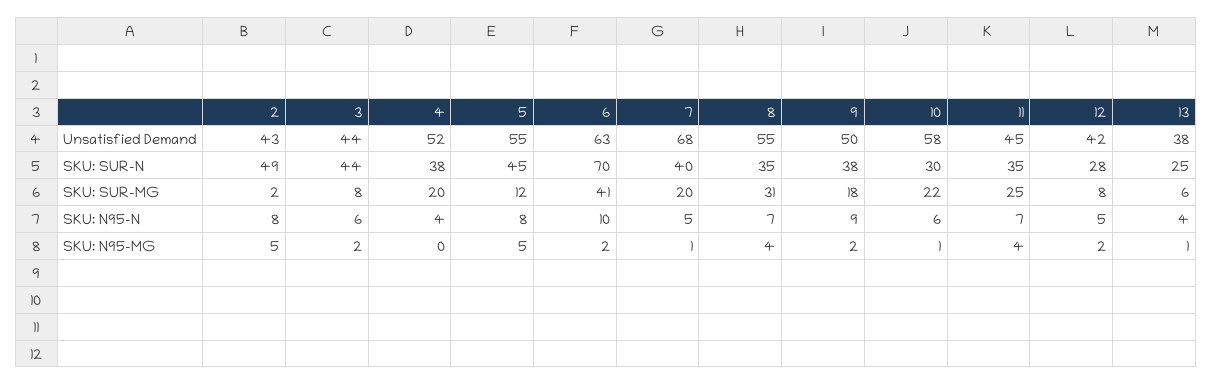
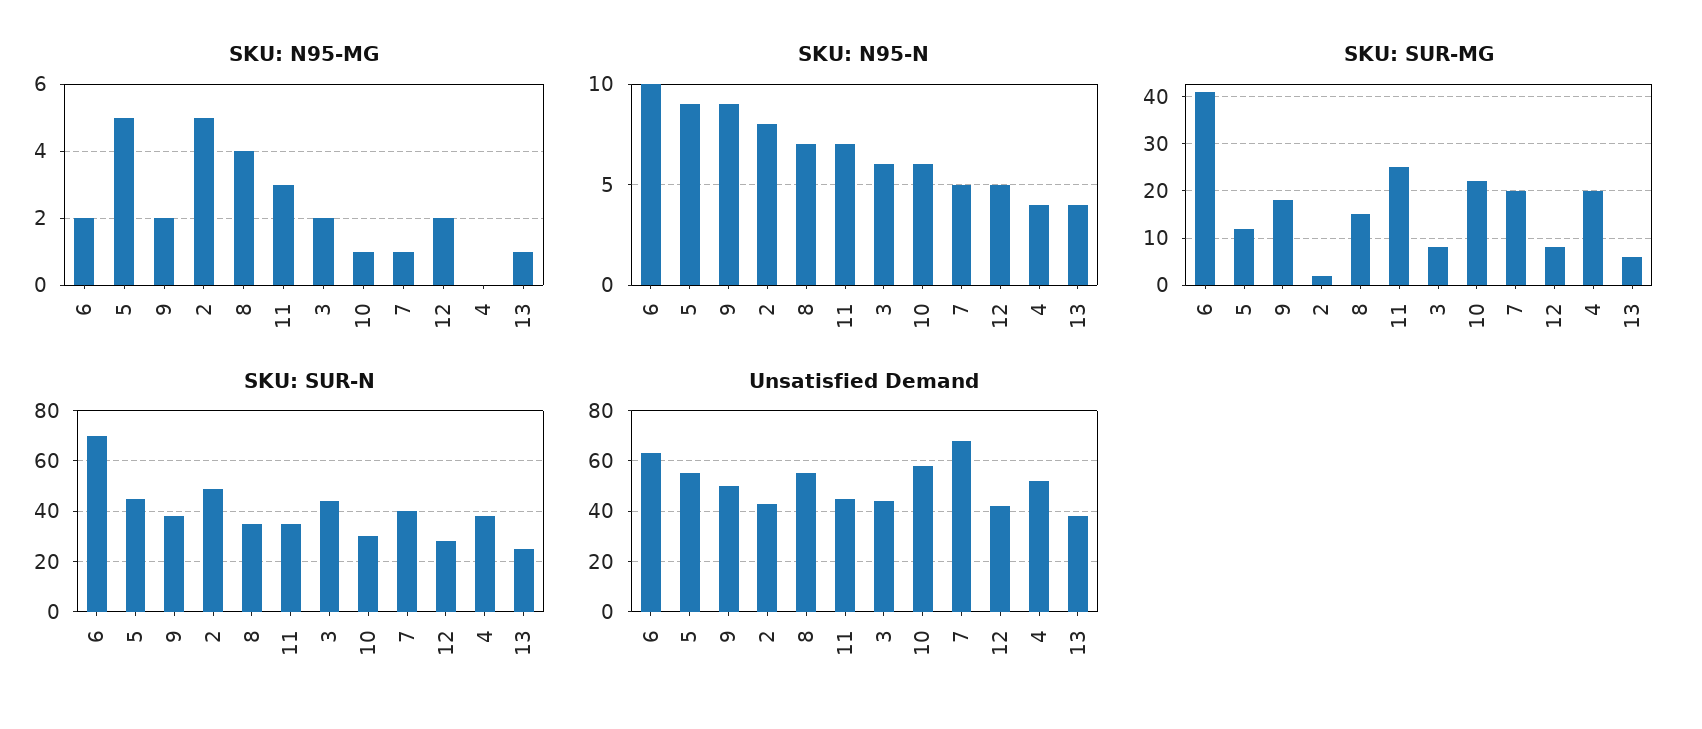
  {
    "Unsatisfied Demand": {
      "2": 43,
      "3": 44,
      "4": 52,
      "5": 55,
      "6": 63,
      "7": 68,
      "8": 55,
      "9": 50,
      "10": 58,
      "11": 45,
      "12": 42,
      "13": 38
    },
    "SKU: SUR-N": {
      "2": 49,
      "3": 44,
      "4": 38,
      "5": 45,
      "6": 70,
      "7": 40,
      "8": 35,
      "9": 38,
      "10": 30,
      "11": 35,
      "12": 28,
      "13": 25
    },
    "SKU: SUR-MG": {
      "2": 2,
      "3": 8,
      "4": 20,
      "5": 12,
      "6": 41,
      "7": 20,
-     "8": 31,
+     "8": 15,
      "9": 18,
      "10": 22,
      "11": 25,
      "12": 8,
      "13": 6
    },
    "SKU: N95-N": {
      "2": 8,
      "3": 6,
      "4": 4,
-     "5": 8,
+     "5": 9,
      "6": 10,
      "7": 5,
      "8": 7,
      "9": 9,
      "10": 6,
      "11": 7,
      "12": 5,
      "13": 4
    },
    "SKU: N95-MG": {
      "2": 5,
      "3": 2,
      "4": 0,
      "5": 5,
      "6": 2,
      "7": 1,
      "8": 4,
      "9": 2,
      "10": 1,
-     "11": 4,
+     "11": 3,
      "12": 2,
      "13": 1
    }
  }

